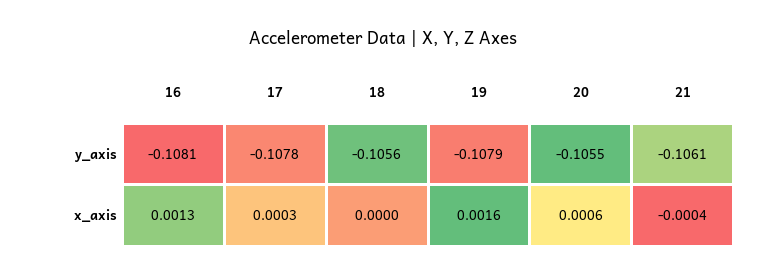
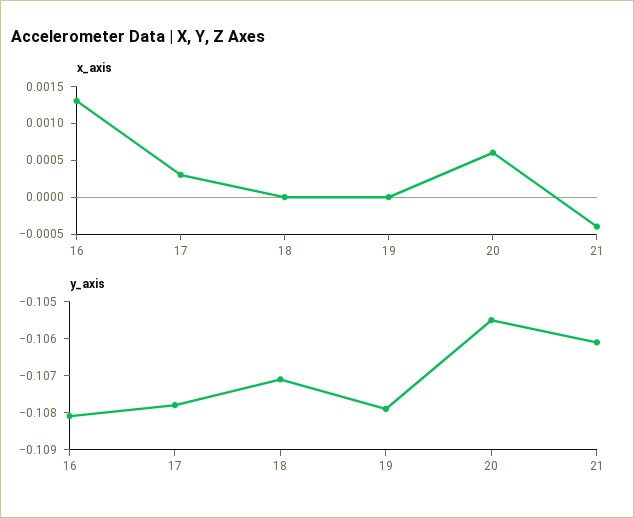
  {
    "y_axis": {
      "16": -0.1081,
      "17": -0.1078,
-     "18": -0.1056,
+     "18": -0.107,
      "19": -0.1079,
      "20": -0.1055,
      "21": -0.1061
    },
    "x_axis": {
      "16": 0.0013,
      "17": 0.0003,
      "18": 0,
-     "19": 0.0016,
+     "19": 0,
      "20": 0.0006,
      "21": -0.0004
    }
  }

